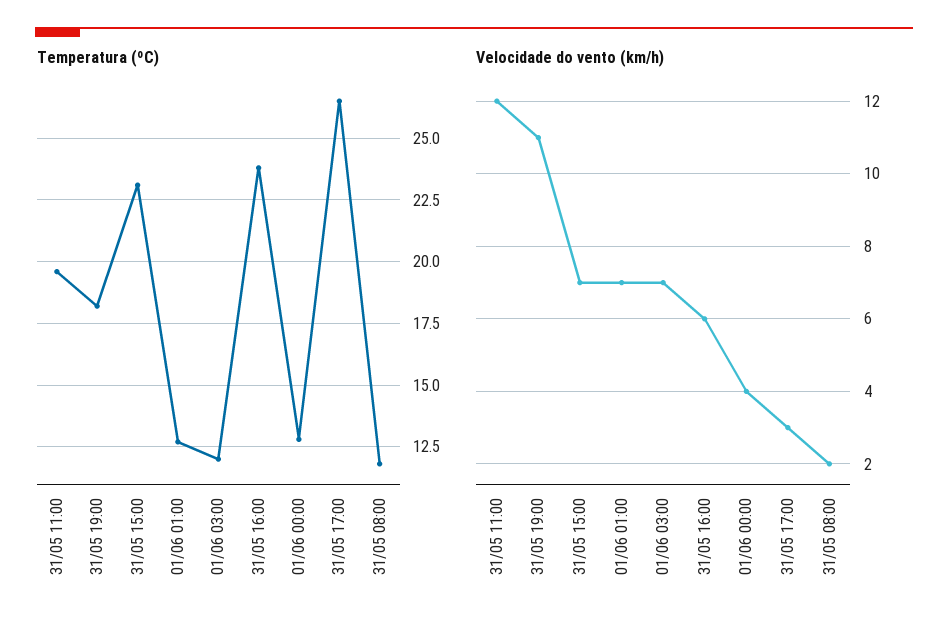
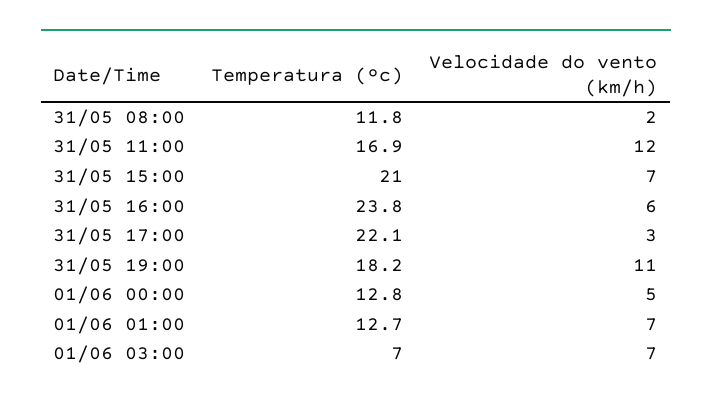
  {
    "Temperatura (ºC)": {
-     "31/05 11:00": 19.5,
+     "31/05 11:00": 16.9,
      "31/05 19:00": 18.2,
-     "31/05 15:00": 23,
+     "31/05 15:00": 21,
      "01/06 01:00": 12.7,
-     "01/06 03:00": 12,
+     "01/06 03:00": 7,
      "31/05 16:00": 23.8,
      "01/06 00:00": 12.8,
-     "31/05 17:00": 26.5,
+     "31/05 17:00": 22.1,
      "31/05 08:00": 11.8
    },
    "Velocidade do vento (km/h)": {
      "31/05 11:00": 12,
      "31/05 19:00": 11,
      "31/05 15:00": 7,
      "01/06 01:00": 7,
      "01/06 03:00": 7,
      "31/05 16:00": 6,
-     "01/06 00:00": 4,
+     "01/06 00:00": 5,
      "31/05 17:00": 3,
      "31/05 08:00": 2
    }
  }

